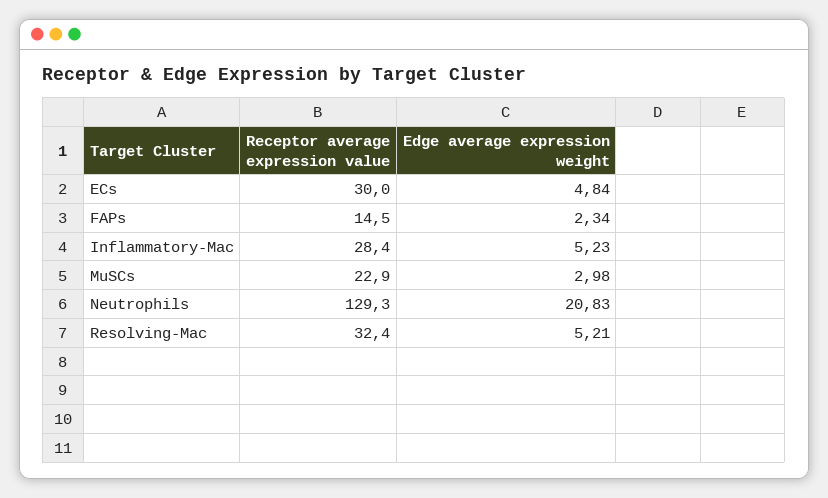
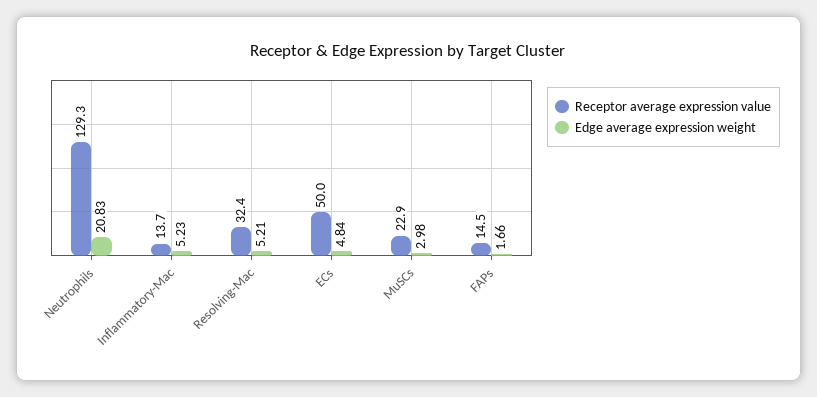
  {
    "Receptor average expression value": {
-     "ECs": 30,
+     "ECs": 50,
      "FAPs": 14.5,
-     "Inflammatory-Mac": 28.4,
+     "Inflammatory-Mac": 13.7,
      "MuSCs": 22.9,
      "Neutrophils": 129.3,
      "Resolving-Mac": 32.4
    },
    "Edge average expression weight": {
      "ECs": 4.84,
-     "FAPs": 2.34,
+     "FAPs": 1.66,
      "Inflammatory-Mac": 5.23,
      "MuSCs": 2.98,
      "Neutrophils": 20.83,
      "Resolving-Mac": 5.21
    }
  }

